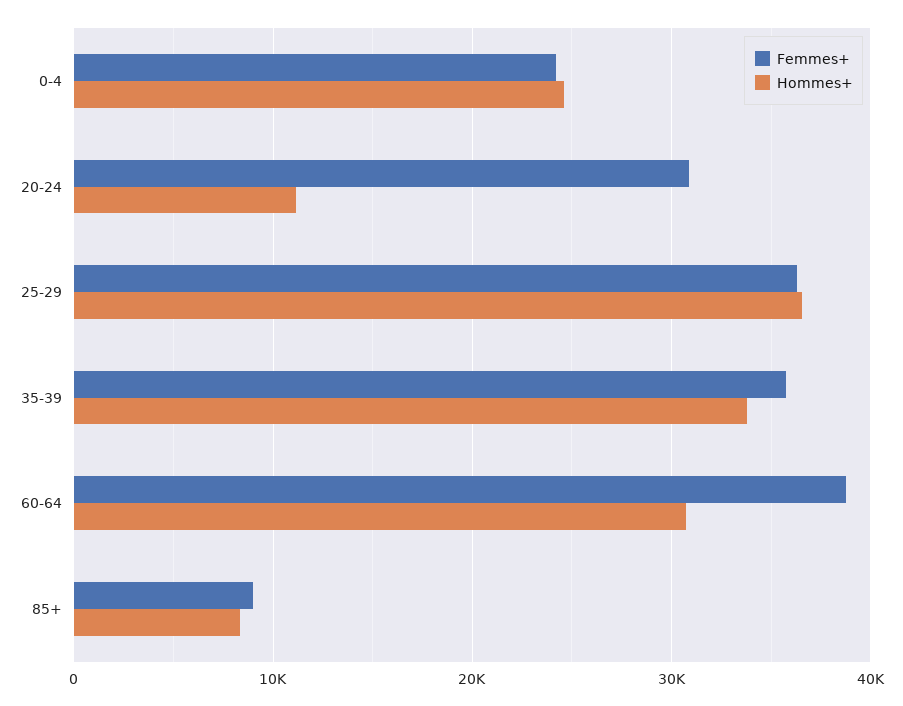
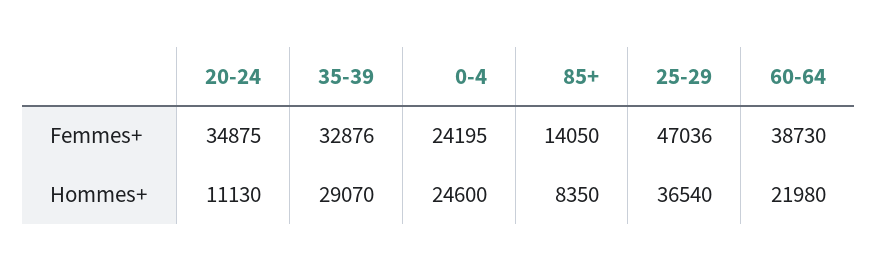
  {
    "Femmes+": {
      "0-4": 24195,
-     "20-24": 31000,
+     "20-24": 34875,
-     "25-29": 36000,
+     "25-29": 47036,
-     "35-39": 36000,
+     "35-39": 32876,
      "60-64": 38730,
-     "85+": 9000
+     "85+": 14050
    },
    "Hommes+": {
      "0-4": 24600,
      "20-24": 11130,
      "25-29": 36540,
-     "35-39": 34000,
+     "35-39": 29070,
-     "60-64": 31000,
+     "60-64": 21980,
      "85+": 8350
    }
  }

